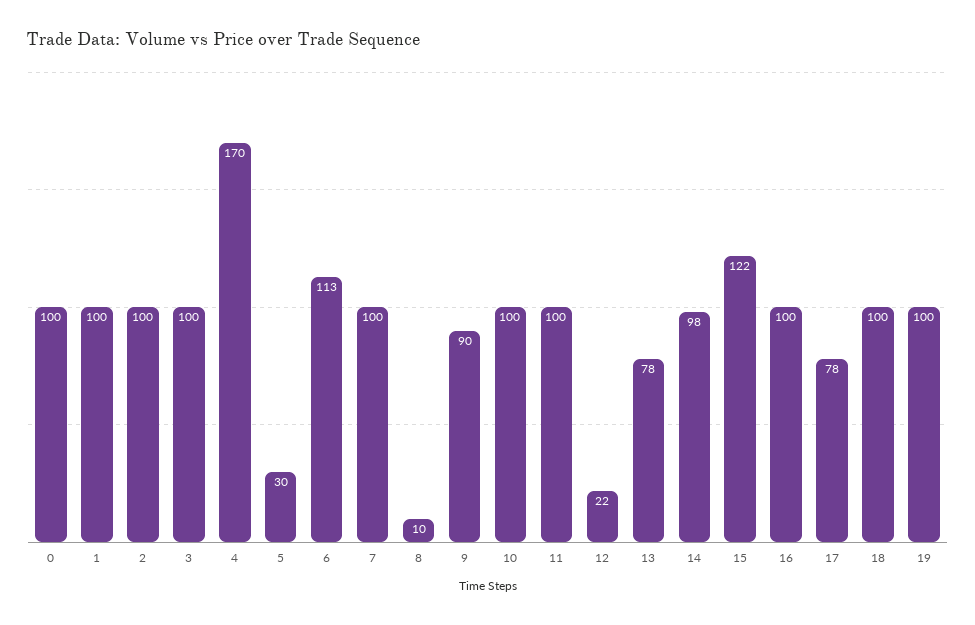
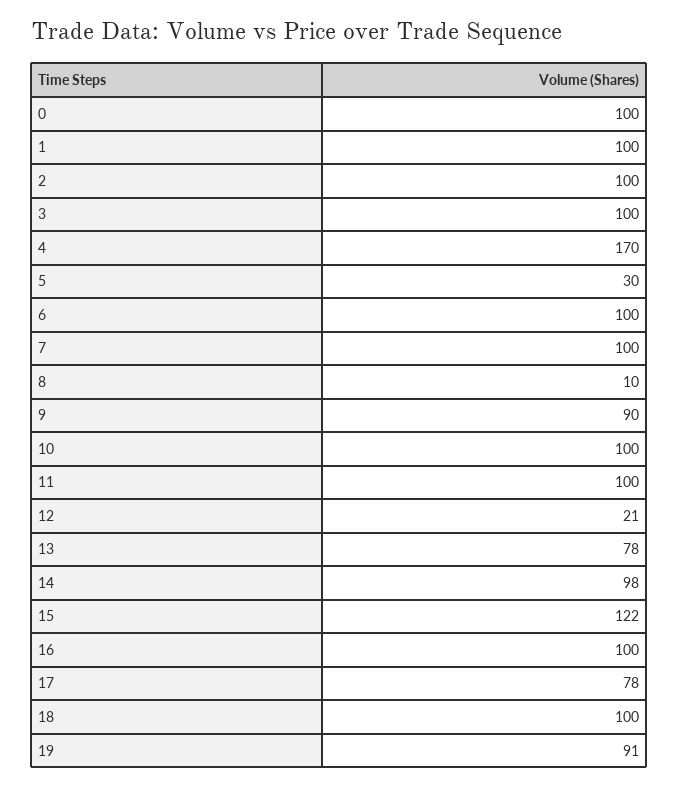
  {
    "0": 100,
    "1": 100,
    "2": 100,
    "3": 100,
    "4": 170,
    "5": 30,
-   "6": 113,
+   "6": 100,
    "7": 100,
    "8": 10,
    "9": 90,
    "10": 100,
    "11": 100,
-   "12": 22,
+   "12": 21,
    "13": 78,
    "14": 98,
    "15": 122,
    "16": 100,
    "17": 78,
    "18": 100,
-   "19": 100
+   "19": 91
  }

